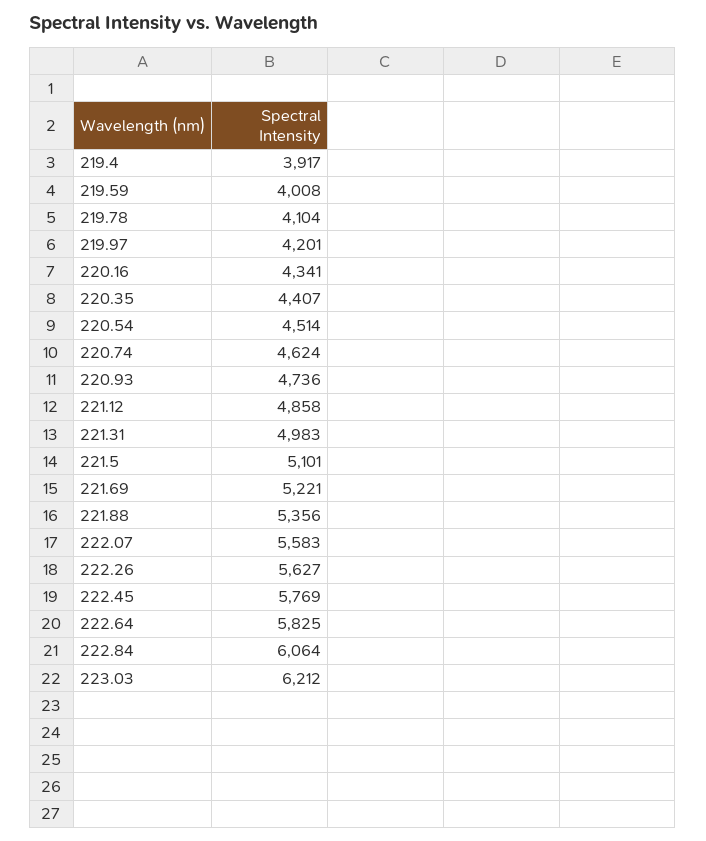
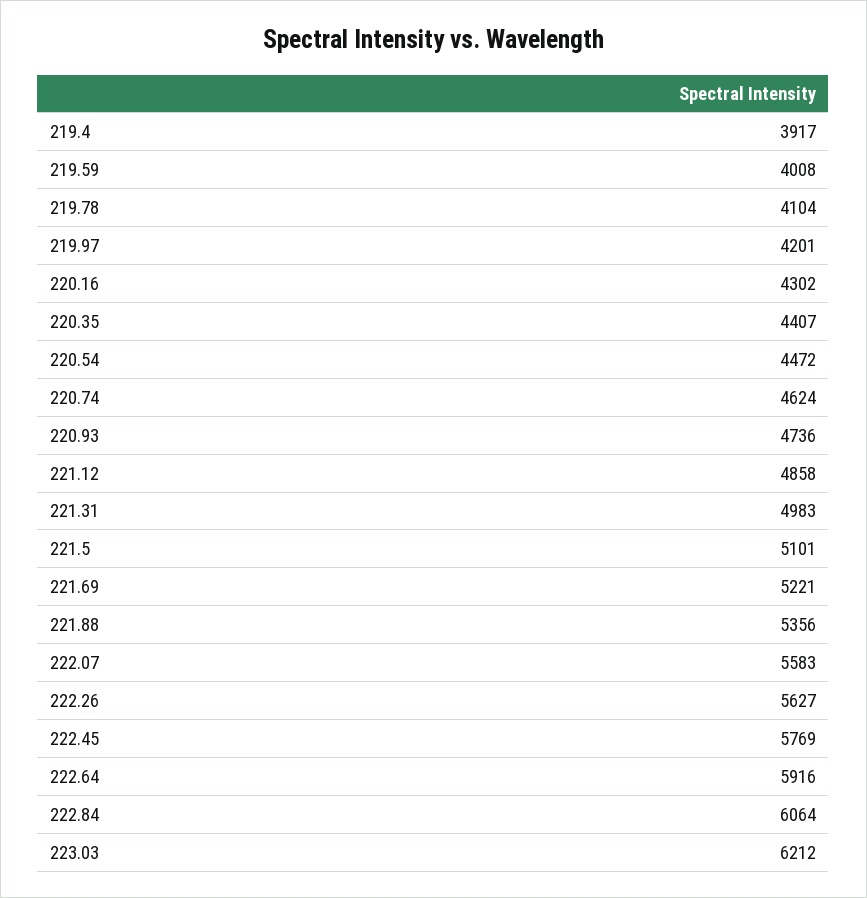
  {
    "219.4": 3917,
    "219.59": 4008,
    "219.78": 4104,
    "219.97": 4201,
-   "220.16": 4341,
+   "220.16": 4302,
    "220.35": 4407,
-   "220.54": 4514,
+   "220.54": 4472,
    "220.74": 4624,
    "220.93": 4736,
    "221.12": 4858,
    "221.31": 4983,
    "221.5": 5101,
    "221.69": 5221,
    "221.88": 5356,
    "222.07": 5583,
    "222.26": 5627,
    "222.45": 5769,
-   "222.64": 5825,
+   "222.64": 5916,
    "222.84": 6064,
    "223.03": 6212
  }

